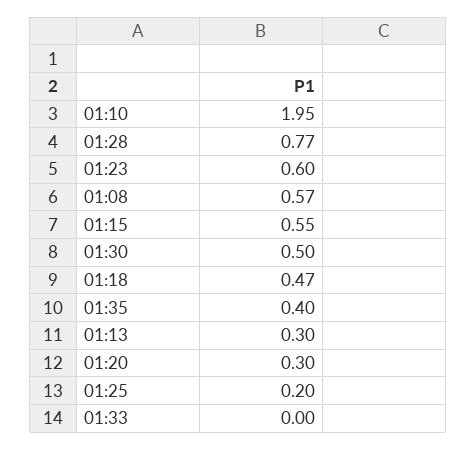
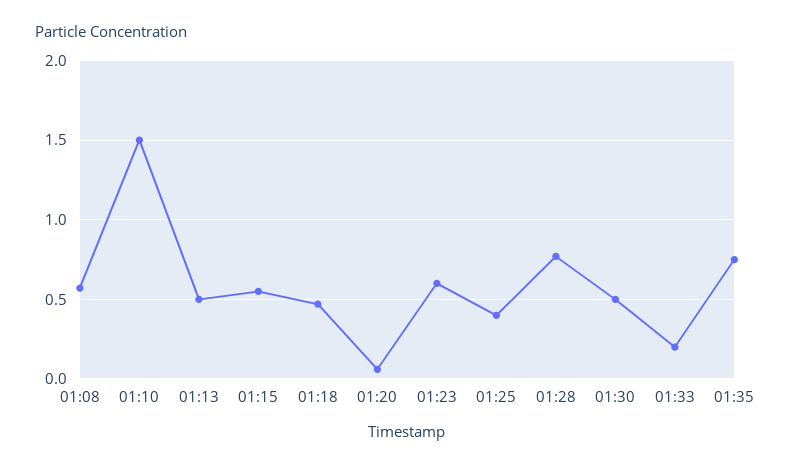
  {
-   "01:10": 1.95,
+   "01:10": 1.5,
    "01:28": 0.77,
    "01:23": 0.6,
    "01:08": 0.57,
    "01:15": 0.55,
    "01:30": 0.5,
    "01:18": 0.47,
-   "01:35": 0.4,
+   "01:35": 0.75,
-   "01:13": 0.3,
+   "01:13": 0.5,
-   "01:20": 0.3,
+   "01:20": 0.05,
-   "01:25": 0.2,
+   "01:25": 0.4,
-   "01:33": 0
+   "01:33": 0.2
  }

